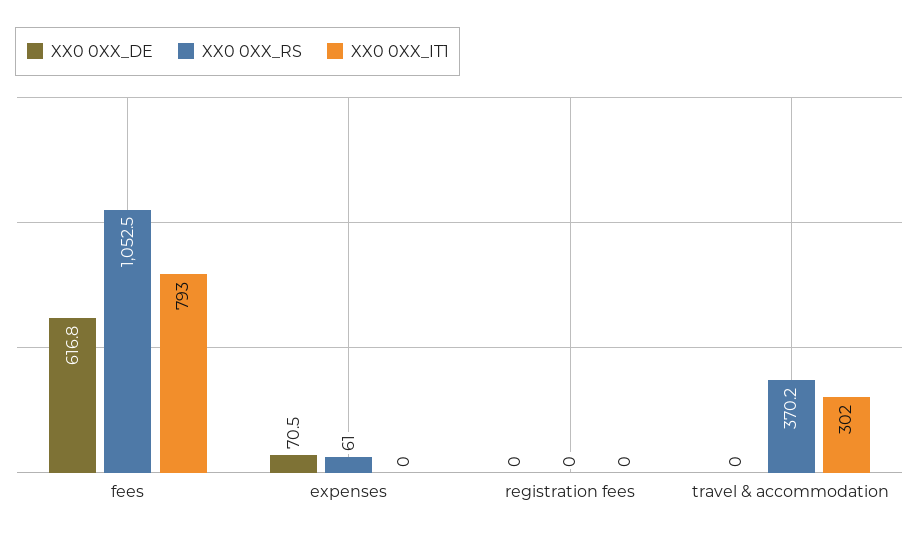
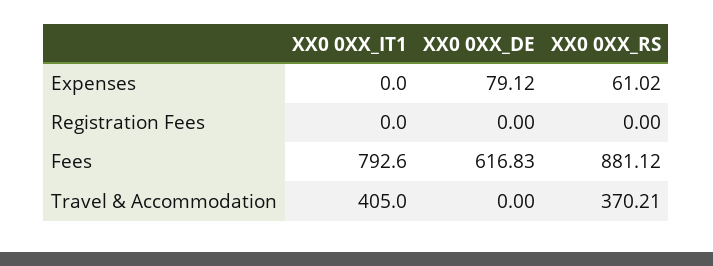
  {
    "XX0 0XX_DE": {
      "fees": 616.83,
-     "expenses": 70.5,
+     "expenses": 79.12,
      "registration fees": 0,
      "travel & accommodation": 0
    },
    "XX0 0XX_RS": {
-     "fees": 1052.5,
+     "fees": 881.12,
      "expenses": 61.02,
      "registration fees": 0,
      "travel & accommodation": 370.21
    },
    "XX0 0XX_IT1": {
      "fees": 792.6,
      "expenses": 0,
      "registration fees": 0,
-     "travel & accommodation": 302
+     "travel & accommodation": 405
    }
  }

